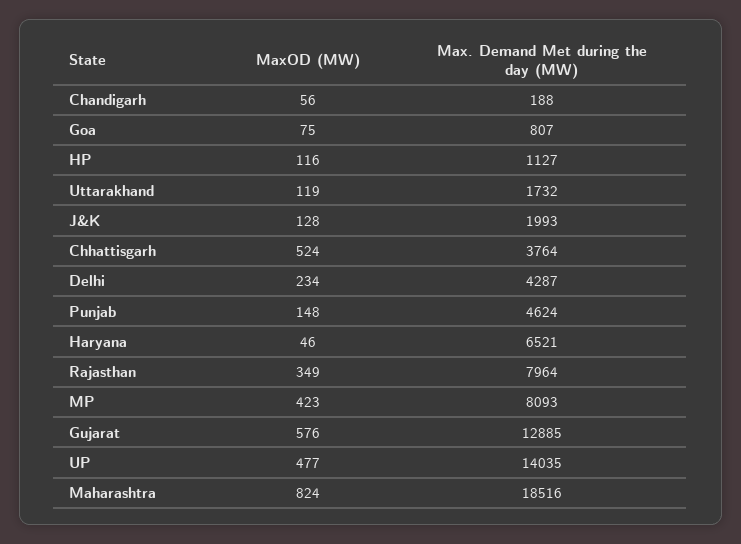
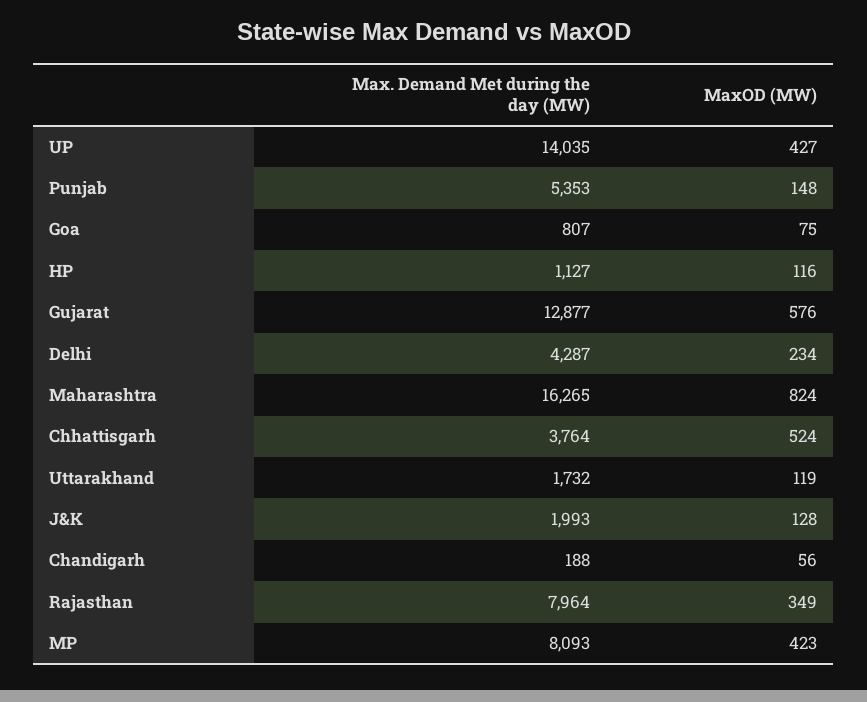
  {
    "MaxOD (MW)": {
      "Chandigarh": 56,
      "Goa": 75,
      "HP": 116,
      "Uttarakhand": 119,
      "J&K": 128,
      "Chhattisgarh": 524,
      "Delhi": 234,
      "Punjab": 148,
-     "Haryana": 46,
      "Rajasthan": 349,
      "MP": 423,
      "Gujarat": 576,
-     "UP": 477,
+     "UP": 427,
      "Maharashtra": 824
    },
    "Max. Demand Met during the day (MW)": {
      "Chandigarh": 188,
      "Goa": 807,
      "HP": 1127,
      "Uttarakhand": 1732,
      "J&K": 1993,
      "Chhattisgarh": 3764,
      "Delhi": 4287,
-     "Punjab": 4624,
+     "Punjab": 5353,
-     "Haryana": 6521,
      "Rajasthan": 7964,
      "MP": 8093,
-     "Gujarat": 12885,
+     "Gujarat": 12877,
      "UP": 14035,
-     "Maharashtra": 18516
+     "Maharashtra": 16265
    }
  }

